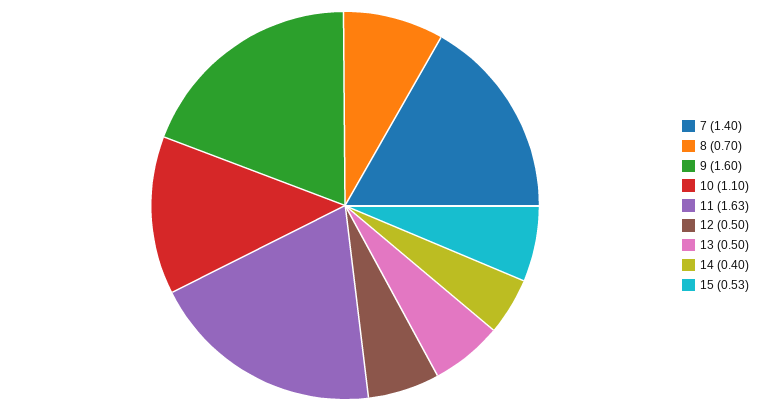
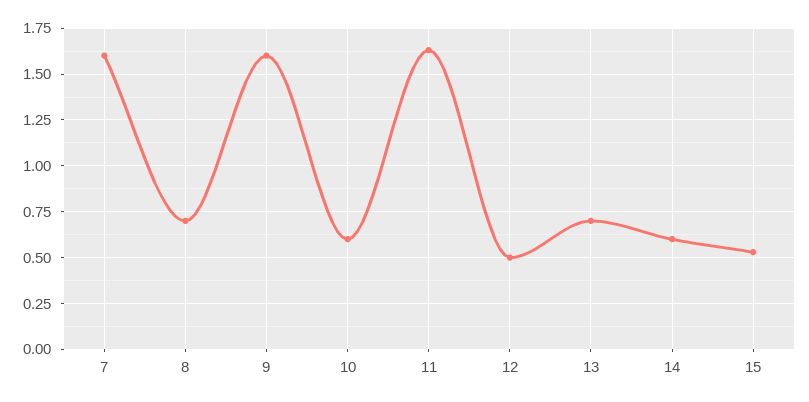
  {
-   "7": 1.4,
+   "7": 1.6,
    "8": 0.7,
    "9": 1.6,
-   "10": 1.1,
+   "10": 0.6,
    "11": 1.63,
    "12": 0.5,
-   "13": 0.5,
+   "13": 0.7,
-   "14": 0.4,
+   "14": 0.6,
    "15": 0.53
  }

